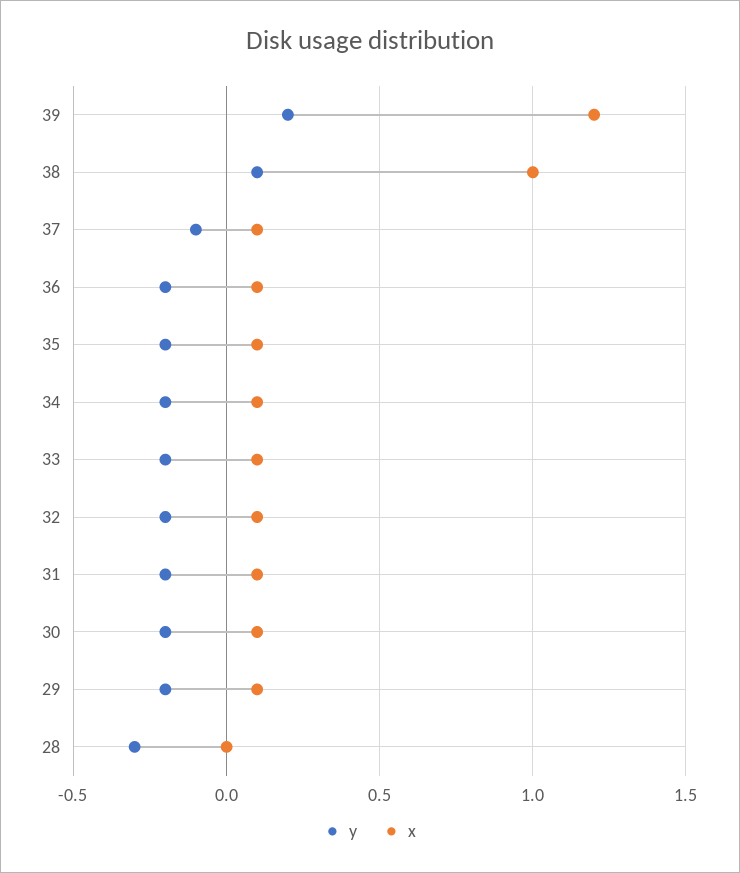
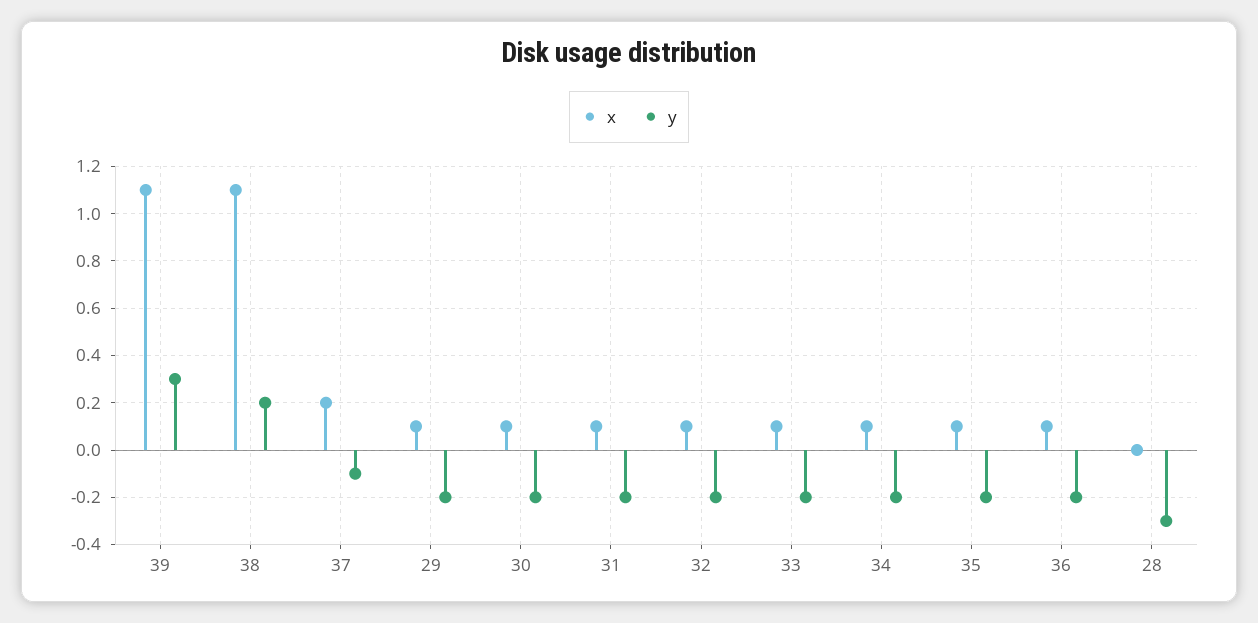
  {
    "y": {
-     "39": 0.2,
+     "39": 0.3,
-     "38": 0.1,
+     "38": 0.2,
      "37": -0.1,
      "36": -0.2,
      "35": -0.2,
      "34": -0.2,
      "33": -0.2,
      "32": -0.2,
      "31": -0.2,
      "30": -0.2,
      "29": -0.2,
      "28": -0.3
    },
    "x": {
-     "39": 1.2,
+     "39": 1.1,
-     "38": 1,
+     "38": 1.1,
-     "37": 0.1,
+     "37": 0.2,
      "36": 0.1,
      "35": 0.1,
      "34": 0.1,
      "33": 0.1,
      "32": 0.1,
      "31": 0.1,
      "30": 0.1,
      "29": 0.1,
      "28": 0
    }
  }

